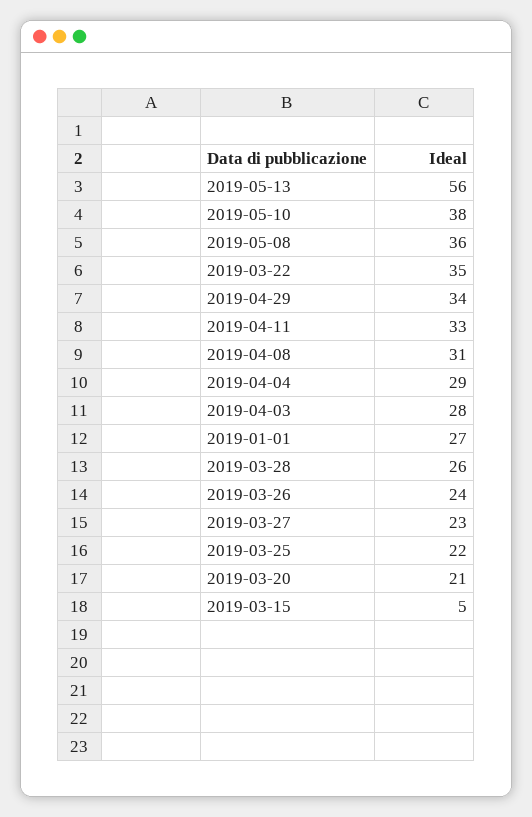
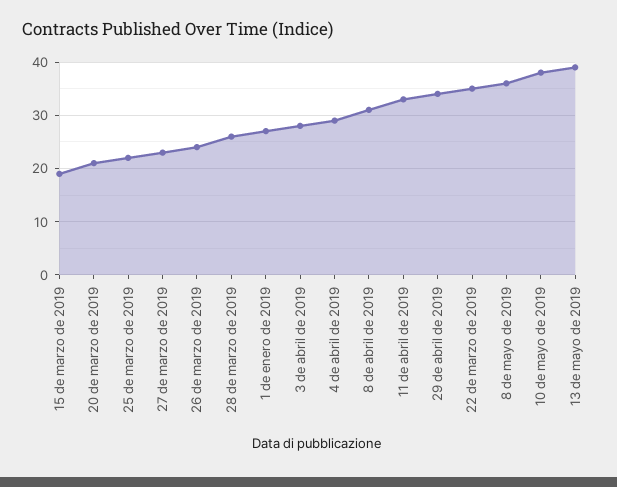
  {
-   "2019-05-13": 56,
+   "2019-05-13": 40,
    "2019-05-10": 38,
    "2019-05-08": 36,
    "2019-03-22": 35,
    "2019-04-29": 34,
    "2019-04-11": 33,
    "2019-04-08": 31,
    "2019-04-04": 29,
    "2019-04-03": 28,
    "2019-01-01": 27,
    "2019-03-28": 26,
    "2019-03-26": 24,
    "2019-03-27": 23,
    "2019-03-25": 22,
    "2019-03-20": 21,
-   "2019-03-15": 5
+   "2019-03-15": 20
  }

